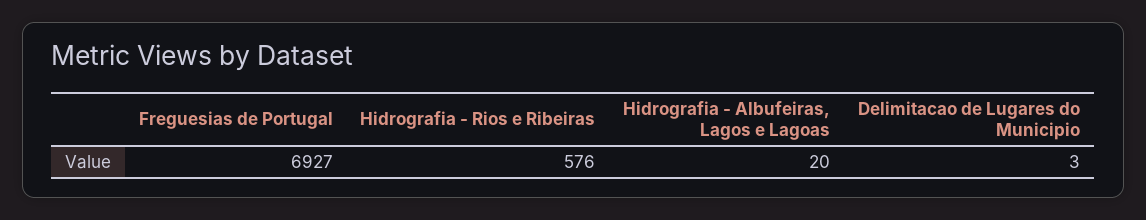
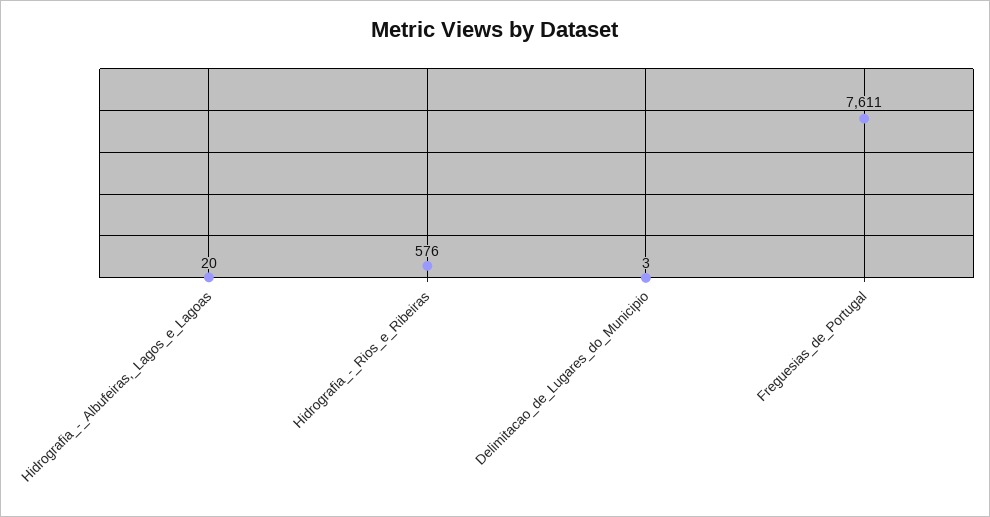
  {
-   "Freguesias de Portugal": 6927,
+   "Freguesias de Portugal": 7611,
    "Hidrografia - Rios e Ribeiras": 576,
    "Hidrografia - Albufeiras, Lagos e Lagoas": 20,
    "Delimitacao de Lugares do Municipio": 3
  }

